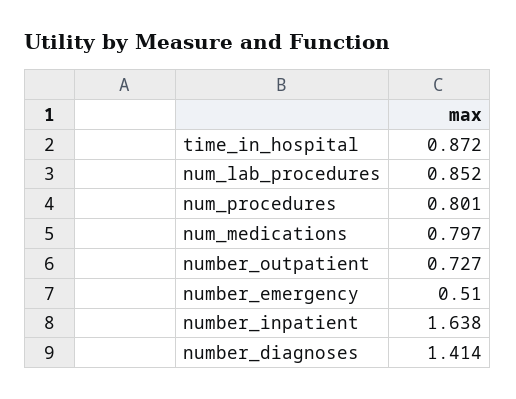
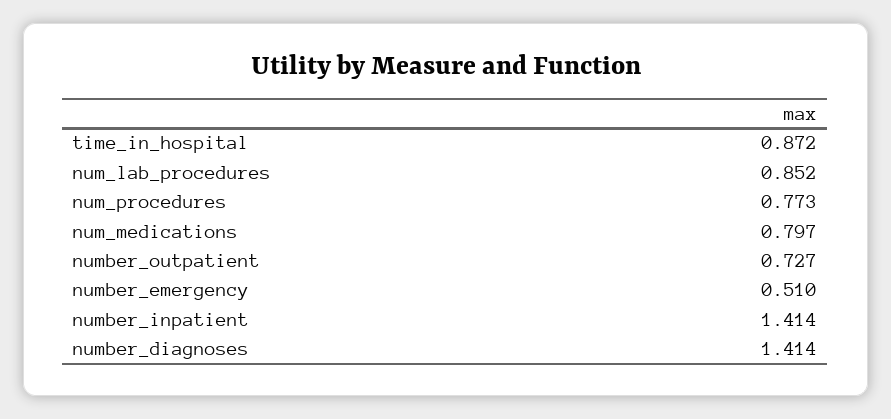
  {
    "time_in_hospital": 0.872,
    "num_lab_procedures": 0.852,
-   "num_procedures": 0.801,
+   "num_procedures": 0.773,
    "num_medications": 0.797,
    "number_outpatient": 0.727,
    "number_emergency": 0.51,
-   "number_inpatient": 1.638,
+   "number_inpatient": 1.414,
    "number_diagnoses": 1.414
  }

